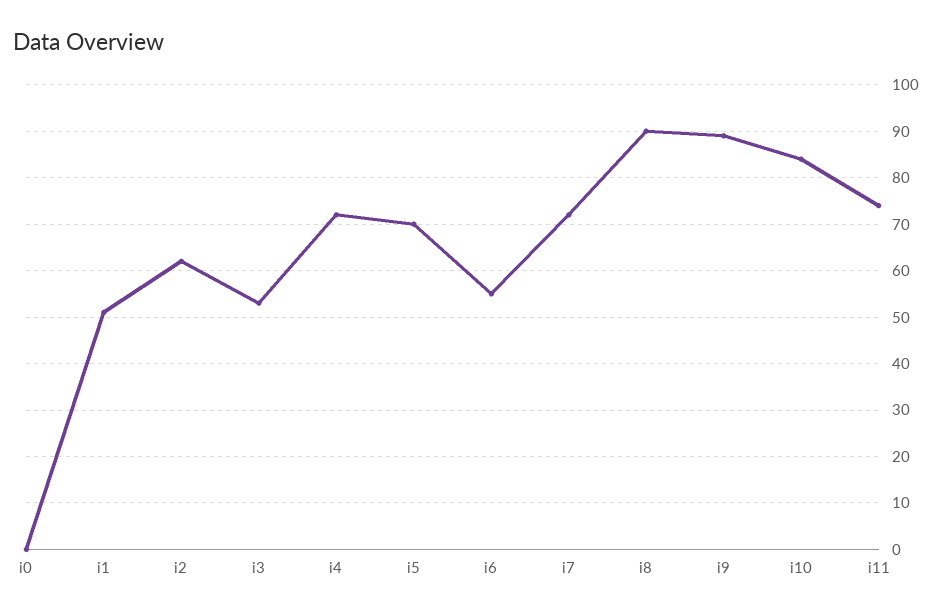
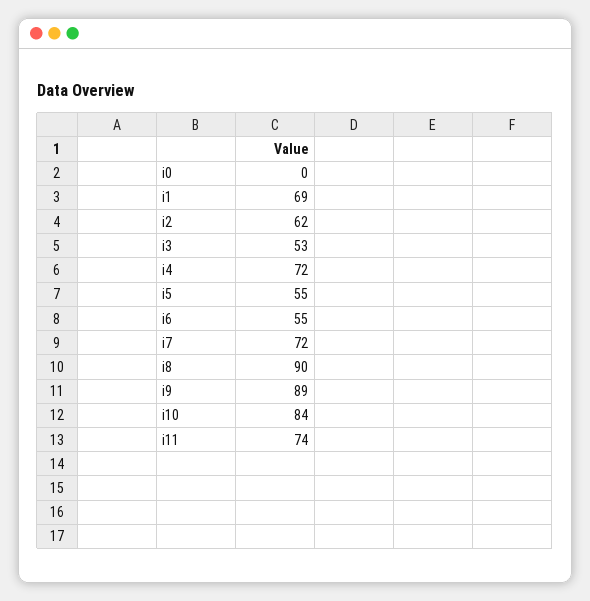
  {
    "i0": 0,
-   "i1": 50,
+   "i1": 69,
    "i2": 62,
    "i3": 53,
    "i4": 72,
-   "i5": 70,
+   "i5": 55,
    "i6": 55,
    "i7": 72,
    "i8": 90,
    "i9": 89,
    "i10": 84,
    "i11": 74
  }

